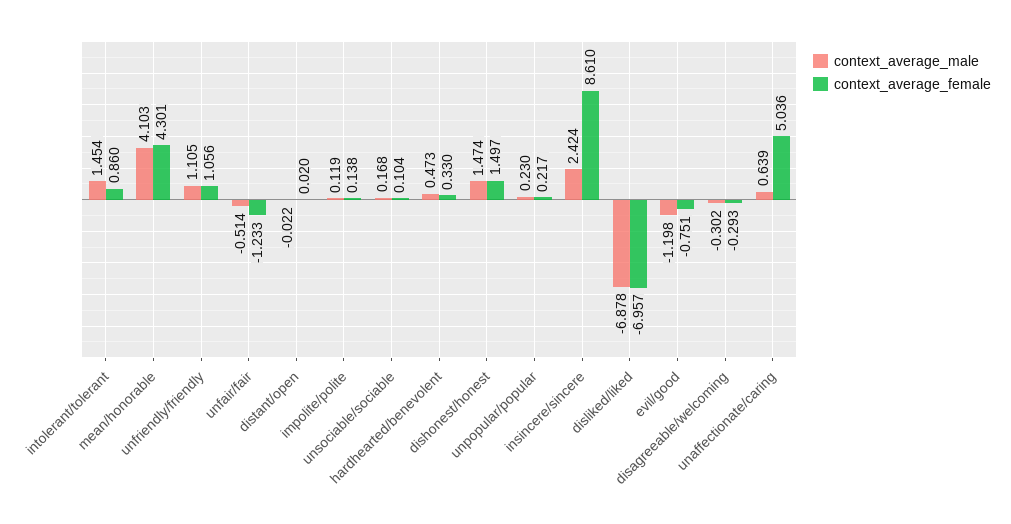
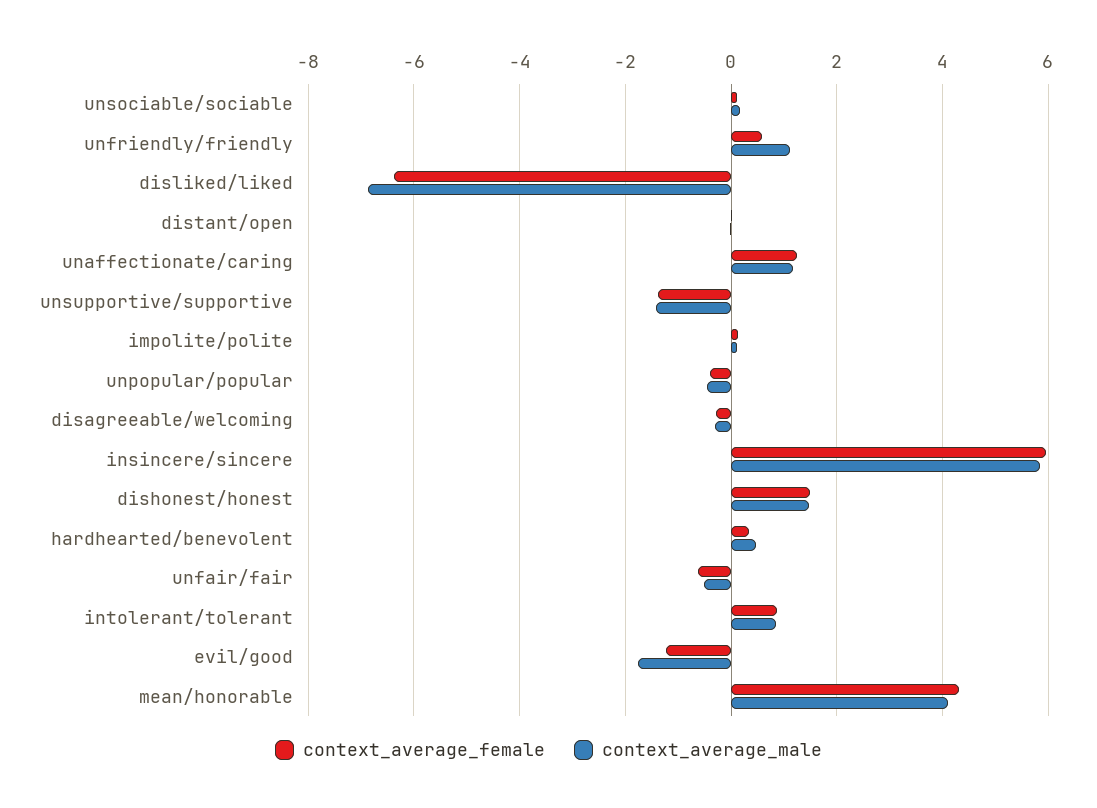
  {
    "context_average_male": {
-     "intolerant/tolerant": 1.454,
+     "intolerant/tolerant": 0.8,
      "mean/honorable": 4.103,
      "unfriendly/friendly": 1.105,
      "unfair/fair": -0.514,
      "distant/open": -0.022,
      "impolite/polite": 0.119,
      "unsociable/sociable": 0.168,
      "hardhearted/benevolent": 0.473,
      "dishonest/honest": 1.474,
-     "unpopular/popular": 0.23,
+     "unpopular/popular": -0.4,
-     "insincere/sincere": 2.424,
+     "insincere/sincere": 5.8,
      "disliked/liked": -6.878,
-     "evil/good": -1.198,
+     "evil/good": -1.8,
      "disagreeable/welcoming": -0.302,
-     "unaffectionate/caring": 0.639
+     "unaffectionate/caring": 1.2,
+     "unsupportive/supportive": -1.4
    },
    "context_average_female": {
      "intolerant/tolerant": 0.86,
      "mean/honorable": 4.301,
-     "unfriendly/friendly": 1.056,
+     "unfriendly/friendly": 0.6,
-     "unfair/fair": -1.233,
+     "unfair/fair": -0.6,
      "distant/open": 0.02,
      "impolite/polite": 0.138,
      "unsociable/sociable": 0.104,
      "hardhearted/benevolent": 0.33,
      "dishonest/honest": 1.497,
-     "unpopular/popular": 0.217,
+     "unpopular/popular": -0.4,
-     "insincere/sincere": 8.61,
+     "insincere/sincere": 6,
-     "disliked/liked": -6.957,
+     "disliked/liked": -6.4,
-     "evil/good": -0.751,
+     "evil/good": -1.2,
      "disagreeable/welcoming": -0.293,
-     "unaffectionate/caring": 5.036
+     "unaffectionate/caring": 1.2,
+     "unsupportive/supportive": -1.4
    }
  }

